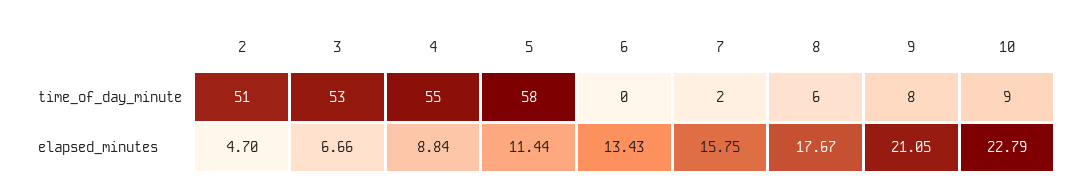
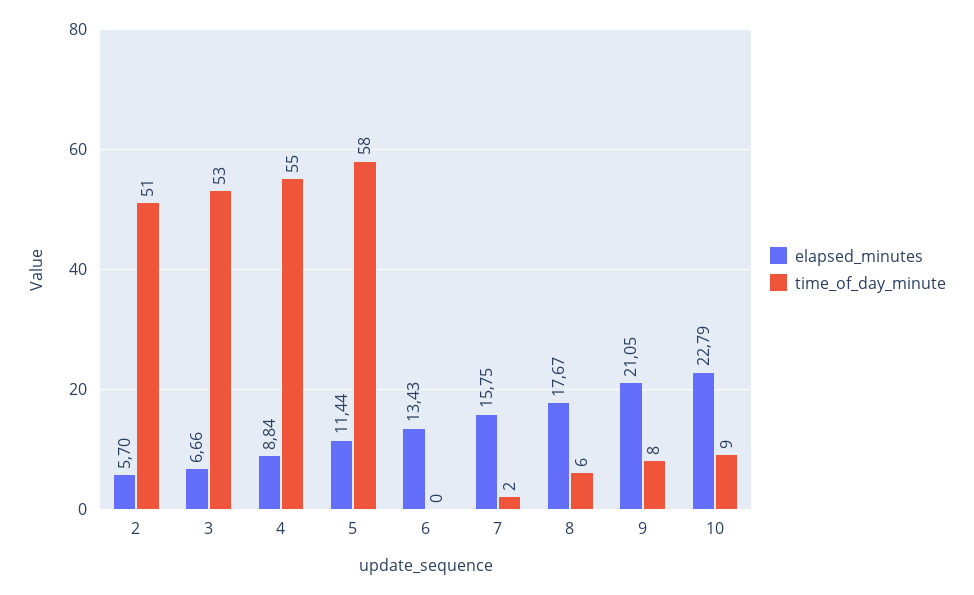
  {
    "time_of_day_minute": {
      "2": 51,
      "3": 53,
      "4": 55,
      "5": 58,
      "6": 0,
      "7": 2,
      "8": 6,
      "9": 8,
      "10": 9
    },
    "elapsed_minutes": {
-     "2": 4.7,
+     "2": 5.7,
      "3": 6.66,
      "4": 8.84,
      "5": 11.44,
      "6": 13.43,
      "7": 15.75,
      "8": 17.67,
      "9": 21.05,
      "10": 22.79
    }
  }

